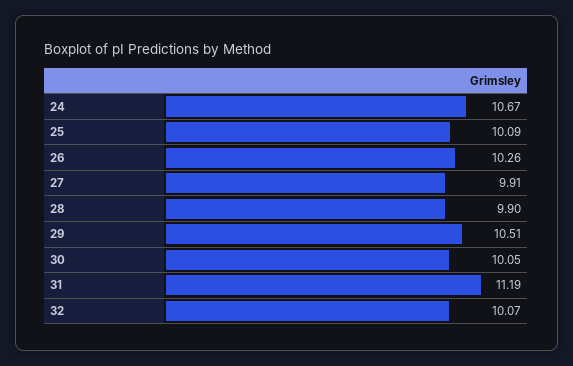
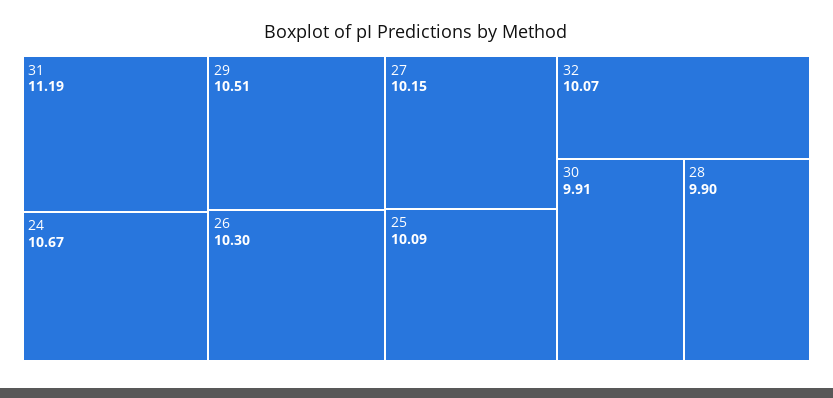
  {
    "24": 10.67,
    "25": 10.09,
-   "26": 10.26,
+   "26": 10.3,
-   "27": 9.91,
+   "27": 10.15,
    "28": 9.9,
    "29": 10.51,
-   "30": 10.05,
+   "30": 9.91,
    "31": 11.19,
    "32": 10.07
  }

